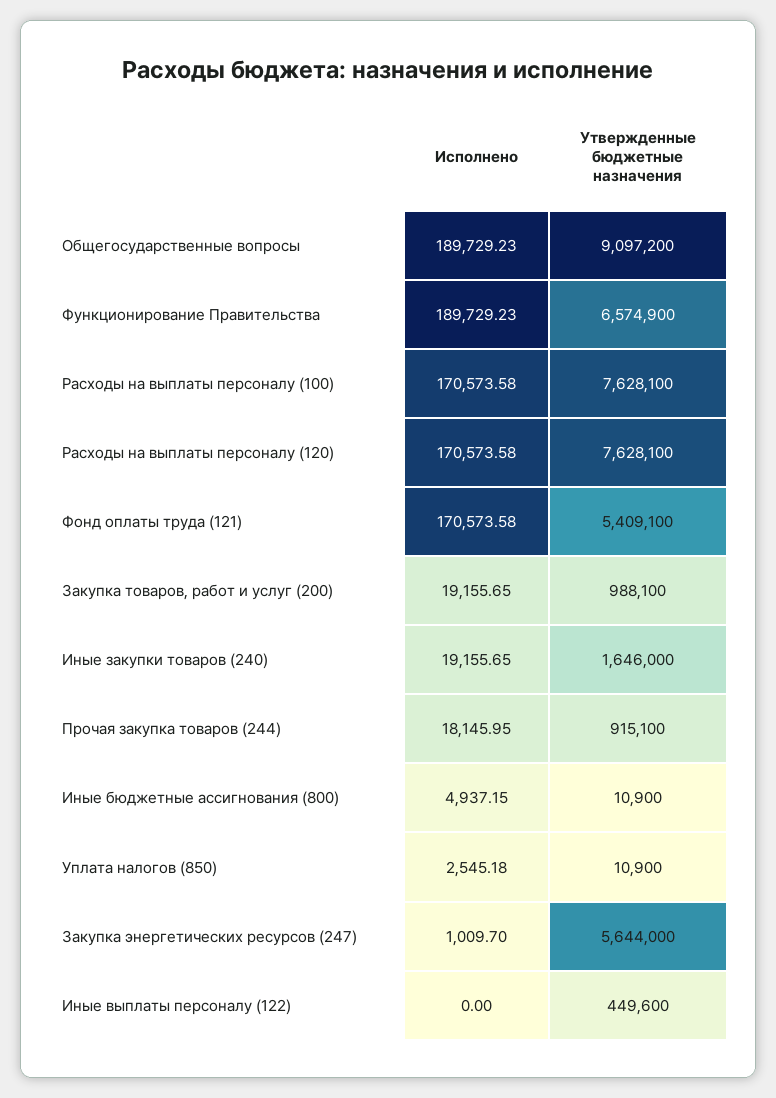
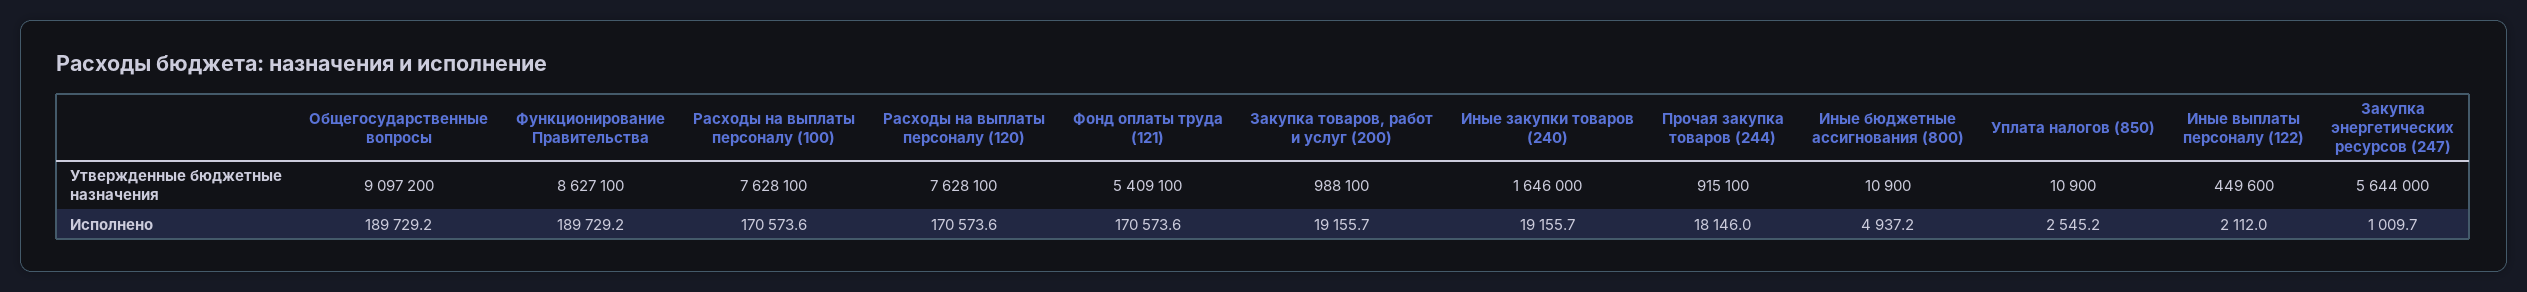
  {
    "Исполнено": {
      "Общегосударственные вопросы": 189729.23,
      "Функционирование Правительства": 189729.23,
      "Расходы на выплаты персоналу (100)": 170573.58,
      "Расходы на выплаты персоналу (120)": 170573.58,
      "Фонд оплаты труда (121)": 170573.58,
      "Закупка товаров, работ и услуг (200)": 19155.65,
      "Иные закупки товаров (240)": 19155.65,
      "Прочая закупка товаров (244)": 18145.95,
      "Иные бюджетные ассигнования (800)": 4937.15,
      "Уплата налогов (850)": 2545.18,
      "Закупка энергетических ресурсов (247)": 1009.7,
-     "Иные выплаты персоналу (122)": 0
+     "Иные выплаты персоналу (122)": 2112
    },
    "Утвержденные бюджетные назначения": {
      "Общегосударственные вопросы": 9097200,
-     "Функционирование Правительства": 6574900,
+     "Функционирование Правительства": 8627100,
      "Расходы на выплаты персоналу (100)": 7628100,
      "Расходы на выплаты персоналу (120)": 7628100,
      "Фонд оплаты труда (121)": 5409100,
      "Закупка товаров, работ и услуг (200)": 988100,
      "Иные закупки товаров (240)": 1646000,
      "Прочая закупка товаров (244)": 915100,
      "Иные бюджетные ассигнования (800)": 10900,
      "Уплата налогов (850)": 10900,
      "Закупка энергетических ресурсов (247)": 5644000,
      "Иные выплаты персоналу (122)": 449600
    }
  }

